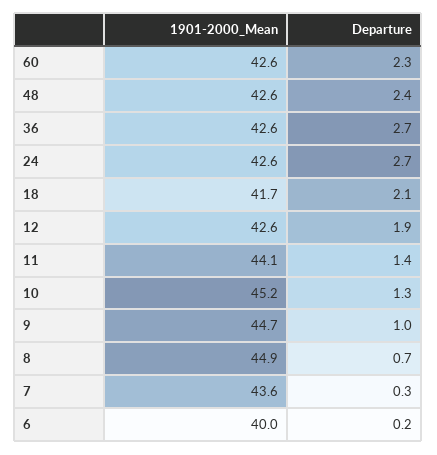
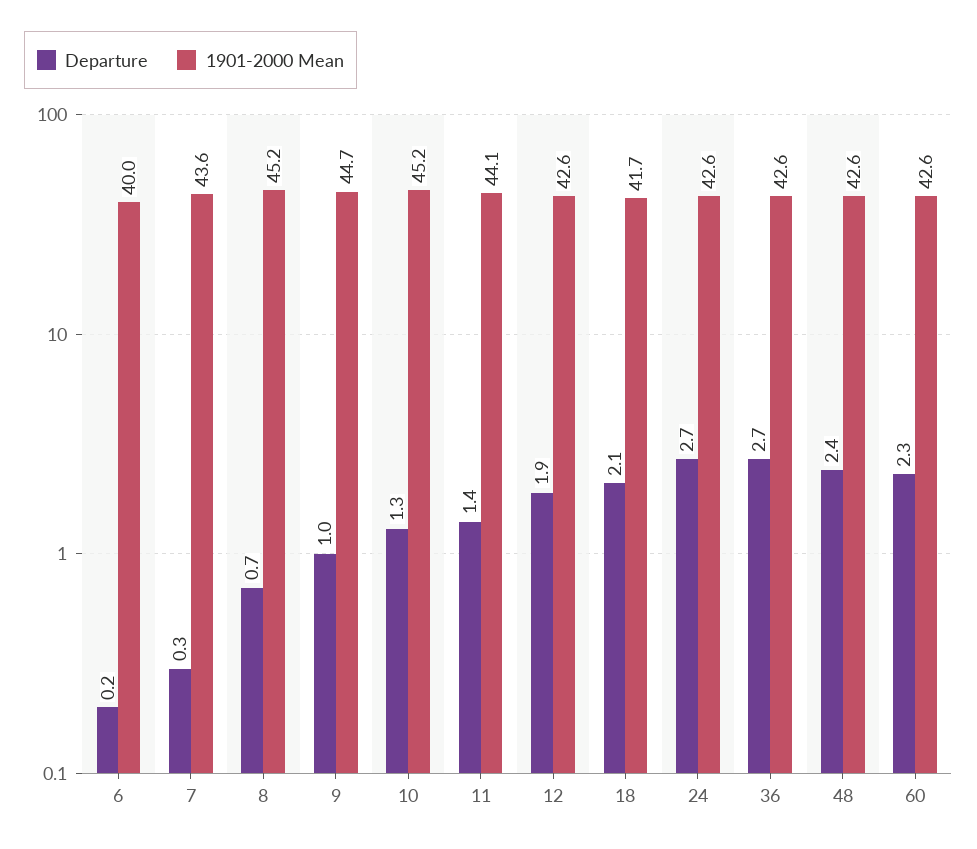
  {
    "1901-2000_Mean": {
      "60": 42.6,
      "48": 42.6,
      "36": 42.6,
      "24": 42.6,
      "18": 41.7,
      "12": 42.6,
      "11": 44.1,
      "10": 45.2,
      "9": 44.7,
-     "8": 44.9,
+     "8": 45.2,
      "7": 43.6,
      "6": 40
    },
    "Departure": {
      "60": 2.3,
      "48": 2.4,
      "36": 2.7,
      "24": 2.7,
      "18": 2.1,
      "12": 1.9,
      "11": 1.4,
      "10": 1.3,
      "9": 1,
      "8": 0.7,
      "7": 0.3,
      "6": 0.2
    }
  }

